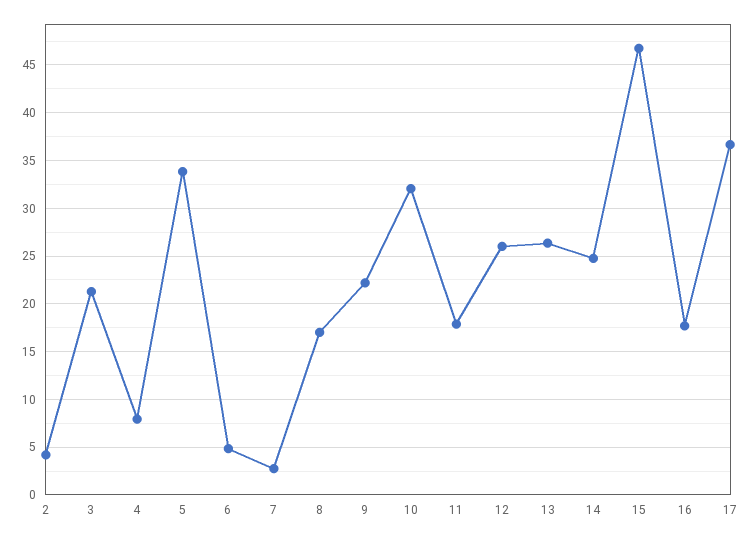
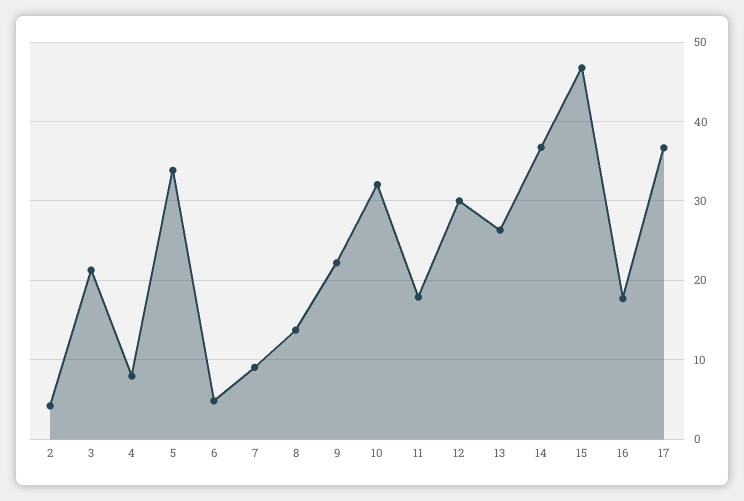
  {
    "2": 4,
    "3": 21,
    "4": 8,
    "5": 34,
    "6": 5,
-   "7": 3,
+   "7": 9,
-   "8": 17,
+   "8": 14,
    "9": 22,
    "10": 32,
    "11": 18,
-   "12": 26,
+   "12": 30,
    "13": 26,
-   "14": 25,
+   "14": 37,
    "15": 47,
    "16": 18,
    "17": 37
  }

